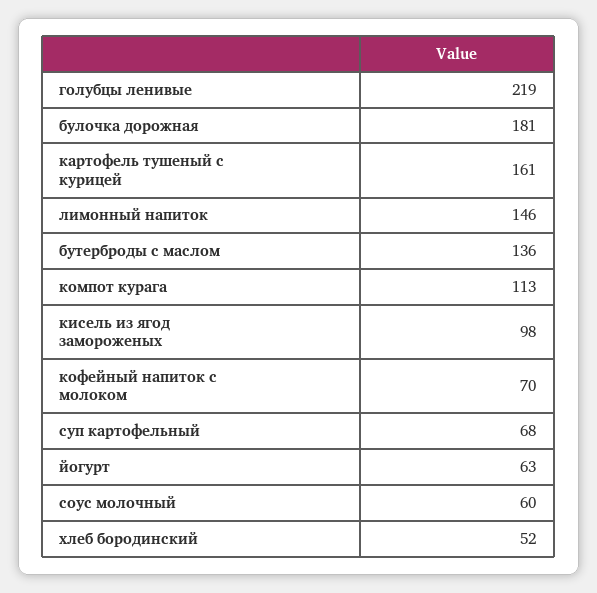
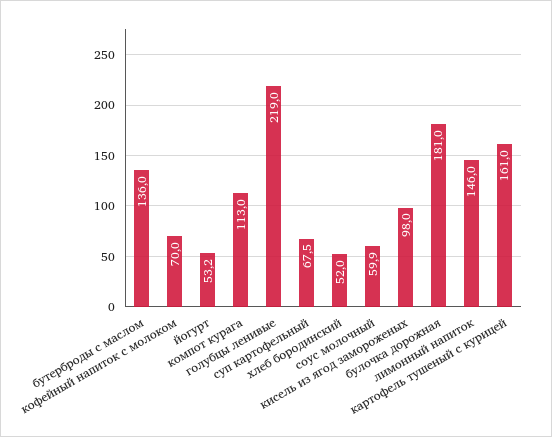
  {
    "голубцы ленивые": 219,
    "булочка дорожная": 181,
    "картофель тушеный с курицей": 161,
    "лимонный напиток": 146,
    "бутерброды с маслом": 136,
    "компот курага": 113,
    "кисель из ягод замороженых": 98,
    "кофейный напиток с молоком": 70,
    "суп картофельный": 67.5,
-   "йогурт": 63,
+   "йогурт": 53.2,
    "соус молочный": 59.9,
    "хлеб бородинский": 52
  }

